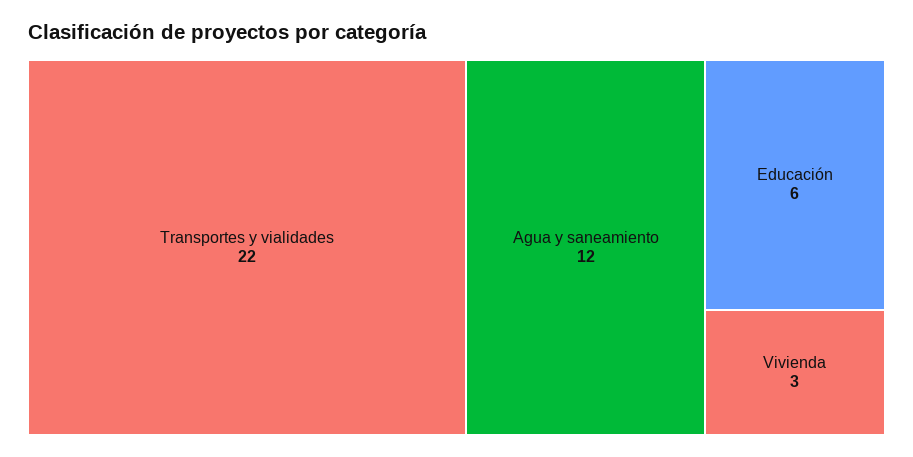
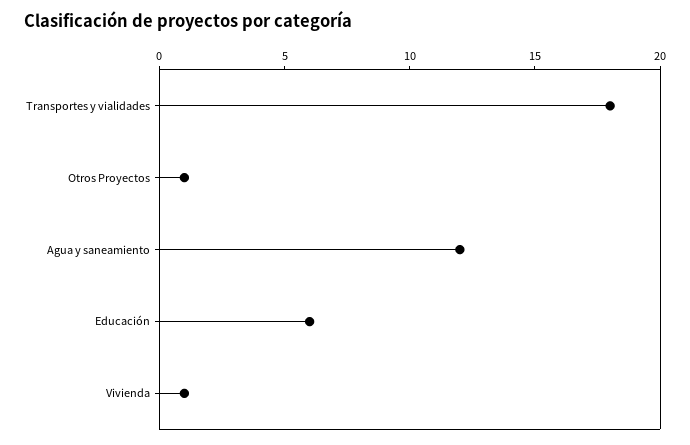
  {
-   "Transportes y vialidades": 22,
+   "Transportes y vialidades": 18,
    "Agua y saneamiento": 12,
    "Educación": 6,
-   "Vivienda": 3
+   "Vivienda": 1,
+   "Otros Proyectos": 1
  }

